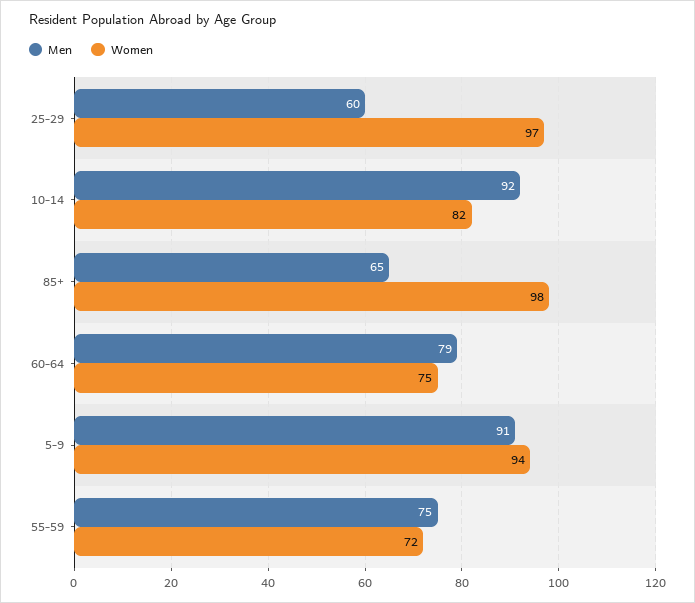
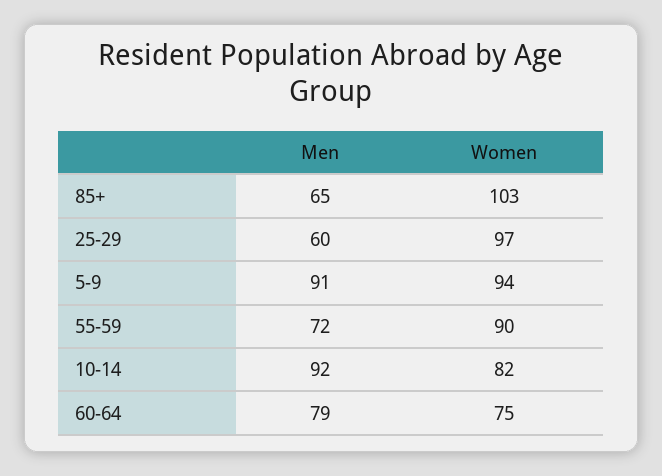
  {
    "Men": {
      "25-29": 60,
      "10-14": 92,
      "85+": 65,
      "60-64": 79,
      "5-9": 91,
-     "55-59": 75
+     "55-59": 72
    },
    "Women": {
      "25-29": 97,
      "10-14": 82,
-     "85+": 98,
+     "85+": 103,
      "60-64": 75,
      "5-9": 94,
-     "55-59": 72
+     "55-59": 90
    }
  }

